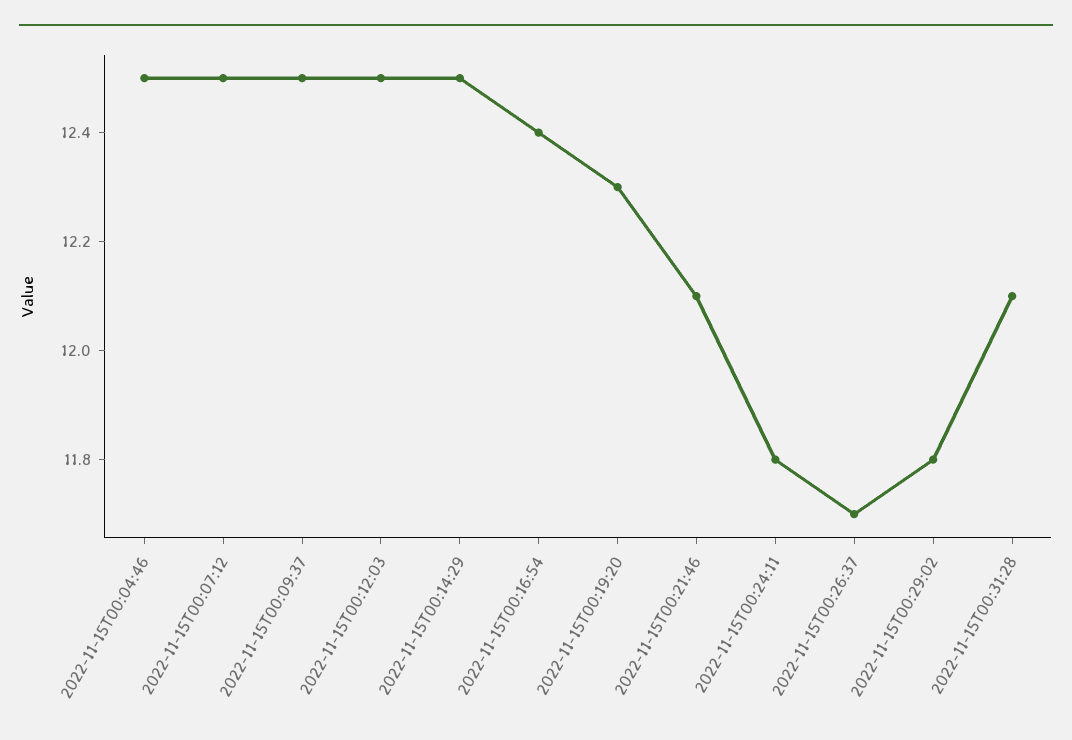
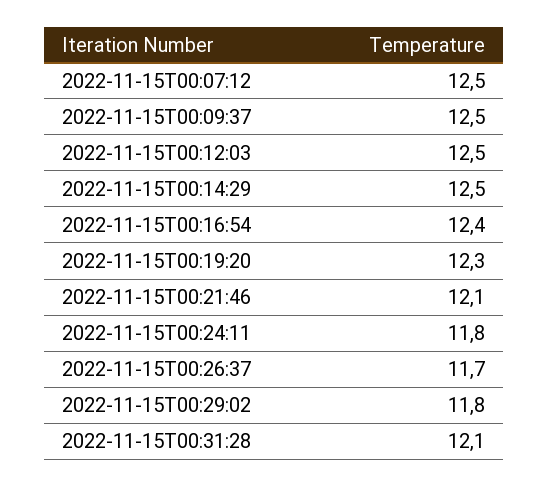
  {
-   "2022-11-15T00:04:46": 12.5,
    "2022-11-15T00:07:12": 12.5,
    "2022-11-15T00:09:37": 12.5,
    "2022-11-15T00:12:03": 12.5,
    "2022-11-15T00:14:29": 12.5,
    "2022-11-15T00:16:54": 12.4,
    "2022-11-15T00:19:20": 12.3,
    "2022-11-15T00:21:46": 12.1,
    "2022-11-15T00:24:11": 11.8,
    "2022-11-15T00:26:37": 11.7,
    "2022-11-15T00:29:02": 11.8,
    "2022-11-15T00:31:28": 12.1
  }

